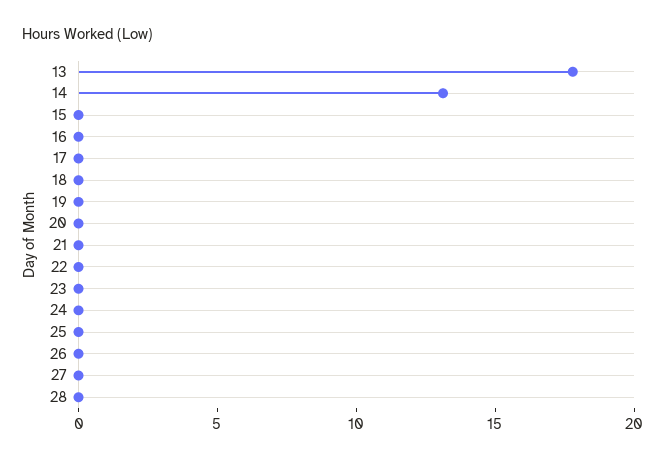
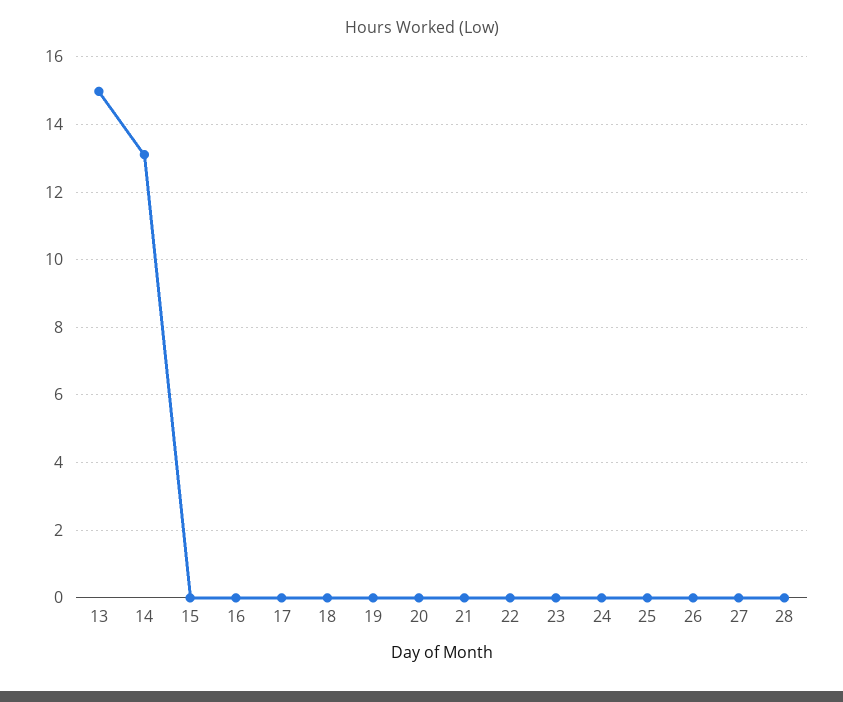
  {
-   "13": 18,
+   "13": 15,
    "14": 13.2,
    "15": 0,
    "16": 0,
    "17": 0,
    "18": 0,
    "19": 0,
    "20": 0,
    "21": 0,
    "22": 0,
    "23": 0,
    "24": 0,
    "25": 0,
    "26": 0,
    "27": 0,
    "28": 0
  }

